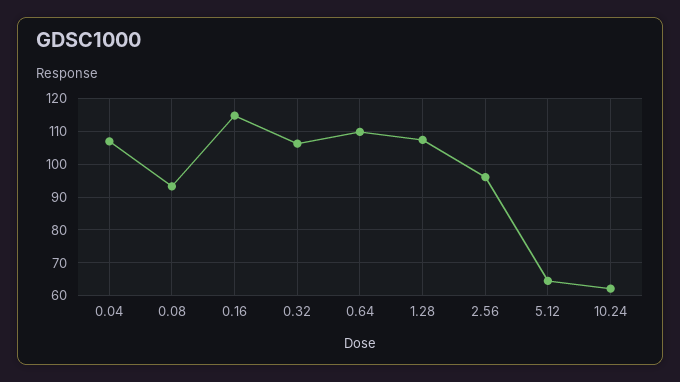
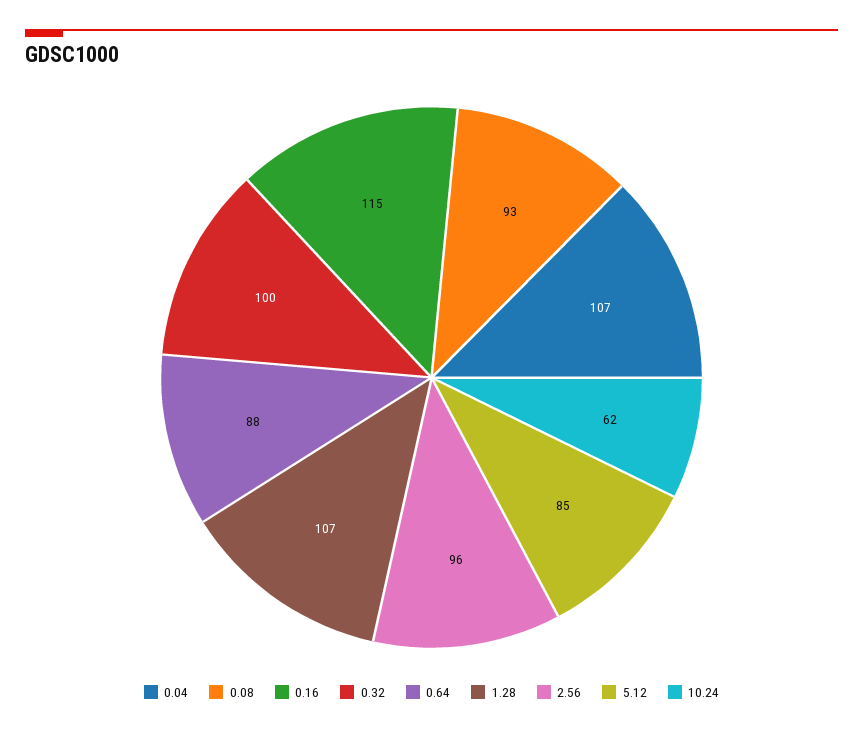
  {
    "0.04": 107,
    "0.08": 93,
    "0.16": 115,
-   "0.32": 106,
+   "0.32": 100,
-   "0.64": 110,
+   "0.64": 88,
    "1.28": 107,
    "2.56": 96,
-   "5.12": 64,
+   "5.12": 85,
    "10.24": 62
  }

